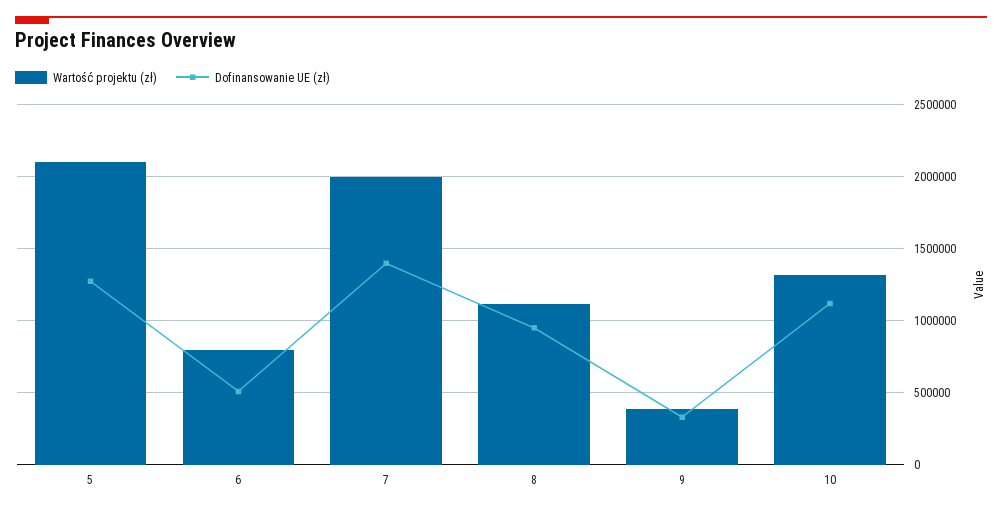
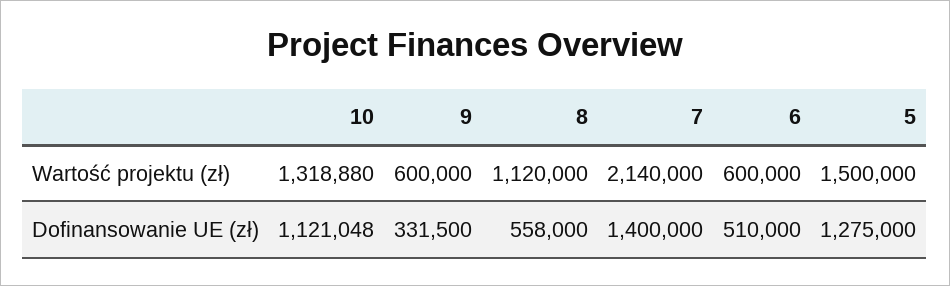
  {
    "Wartość projektu (zł)": {
-     "5": 2100000,
+     "5": 1500000,
-     "6": 800000,
+     "6": 600000,
-     "7": 2000000,
+     "7": 2140000,
      "8": 1120000,
-     "9": 400000,
+     "9": 600000,
      "10": 1318880
    },
    "Dofinansowanie UE (zł)": {
      "5": 1275000,
      "6": 510000,
      "7": 1400000,
-     "8": 950000,
+     "8": 558000,
      "9": 331500,
      "10": 1121048
    }
  }

